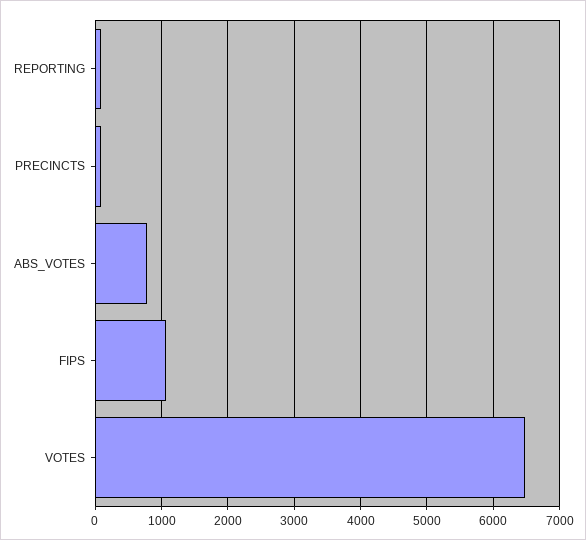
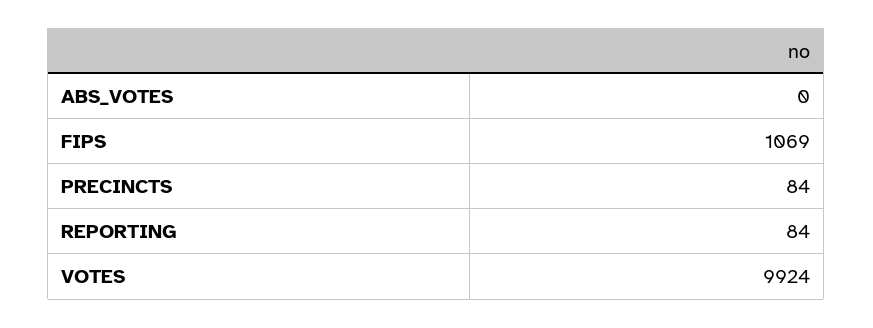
  {
    "REPORTING": 84,
    "PRECINCTS": 84,
-   "ABS_VOTES": 800,
+   "ABS_VOTES": 0,
    "FIPS": 1069,
-   "VOTES": 6500
+   "VOTES": 9924
  }

